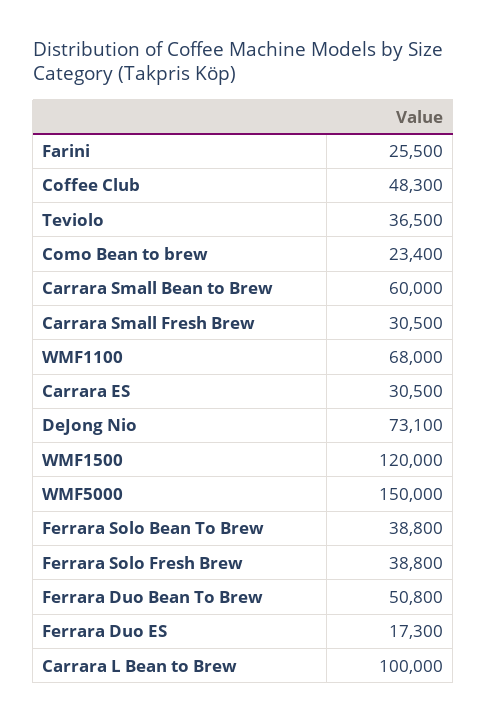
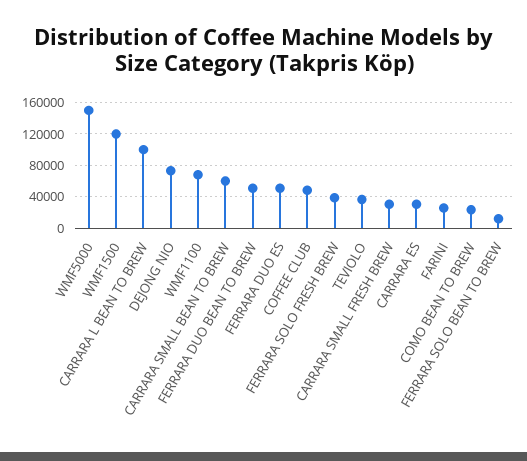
  {
    "Farini": 25500,
    "Coffee Club": 48300,
    "Teviolo": 36500,
    "Como Bean to brew": 23400,
    "Carrara Small Bean to Brew": 60000,
    "Carrara Small Fresh Brew": 30500,
    "WMF1100": 68000,
    "Carrara ES": 30500,
    "DeJong Nio": 73100,
    "WMF1500": 120000,
    "WMF5000": 150000,
-   "Ferrara Solo Bean To Brew": 38800,
+   "Ferrara Solo Bean To Brew": 10000,
    "Ferrara Solo Fresh Brew": 38800,
    "Ferrara Duo Bean To Brew": 50800,
-   "Ferrara Duo ES": 17300,
+   "Ferrara Duo ES": 50000,
    "Carrara L Bean to Brew": 100000
  }

